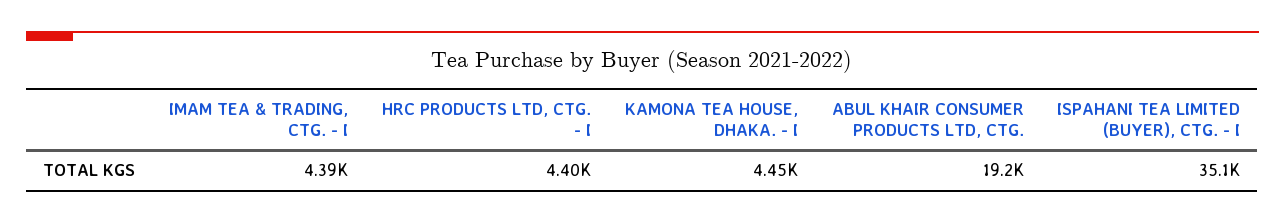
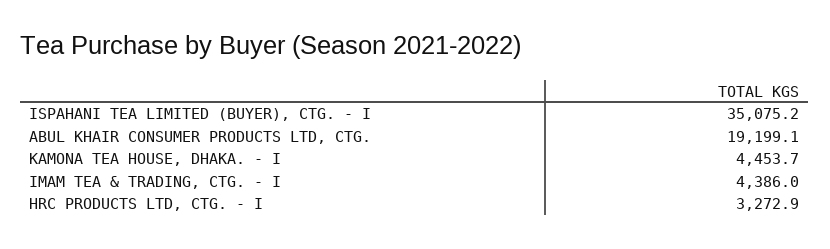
  {
    "IMAM TEA & TRADING, CTG. - I": 4386,
-   "HRC PRODUCTS LTD, CTG. - I": 4400,
+   "HRC PRODUCTS LTD, CTG. - I": 3272.9,
    "KAMONA TEA HOUSE, DHAKA. - I": 4453.7,
    "ABUL KHAIR CONSUMER PRODUCTS LTD, CTG.": 19199.1,
    "ISPAHANI TEA LIMITED (BUYER), CTG. - I": 35075.2
  }

